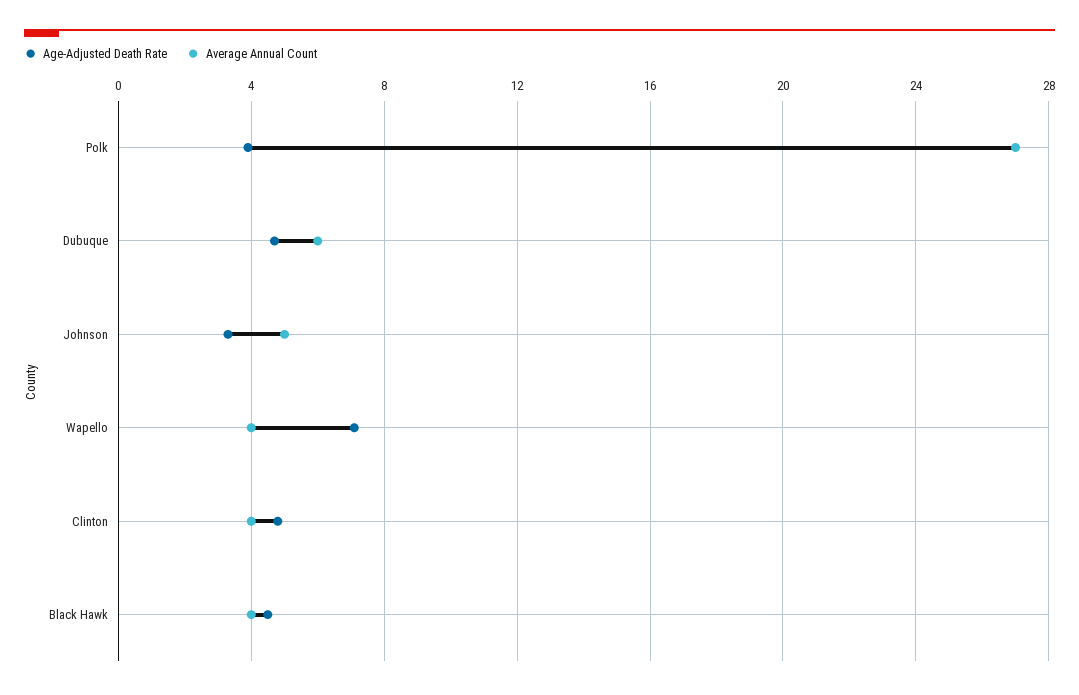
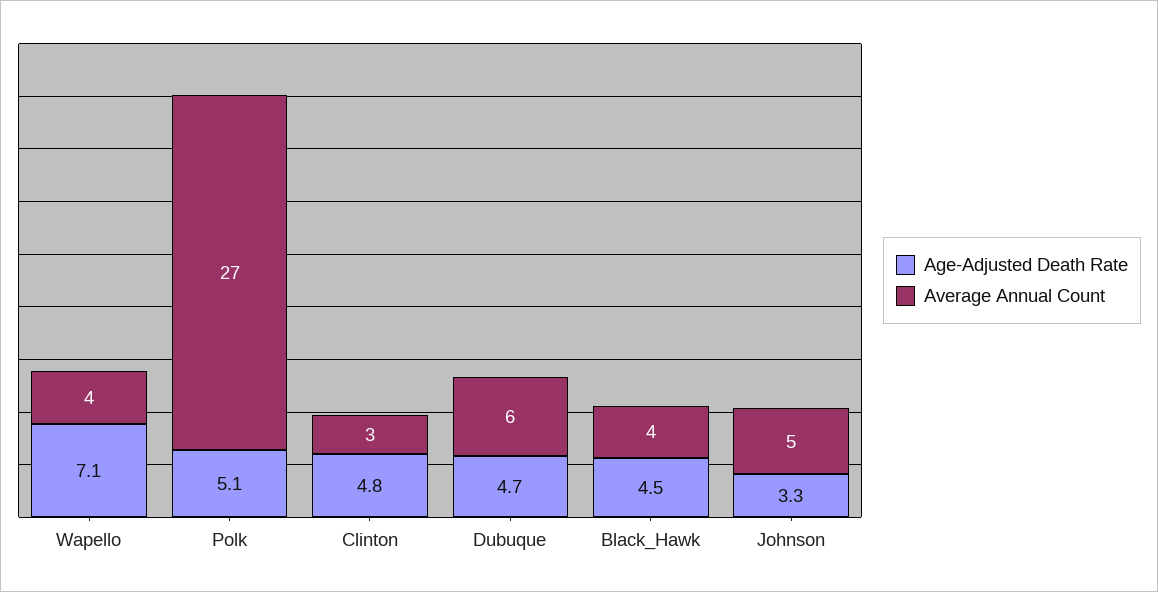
  {
    "Age-Adjusted Death Rate": {
-     "Polk": 4,
+     "Polk": 5.1,
      "Dubuque": 4.7,
      "Johnson": 3.3,
      "Wapello": 7.1,
      "Clinton": 4.8,
      "Black Hawk": 4.5
    },
    "Average Annual Count": {
      "Polk": 27,
      "Dubuque": 6,
      "Johnson": 5,
      "Wapello": 4,
-     "Clinton": 4,
+     "Clinton": 3,
      "Black Hawk": 4
    }
  }

